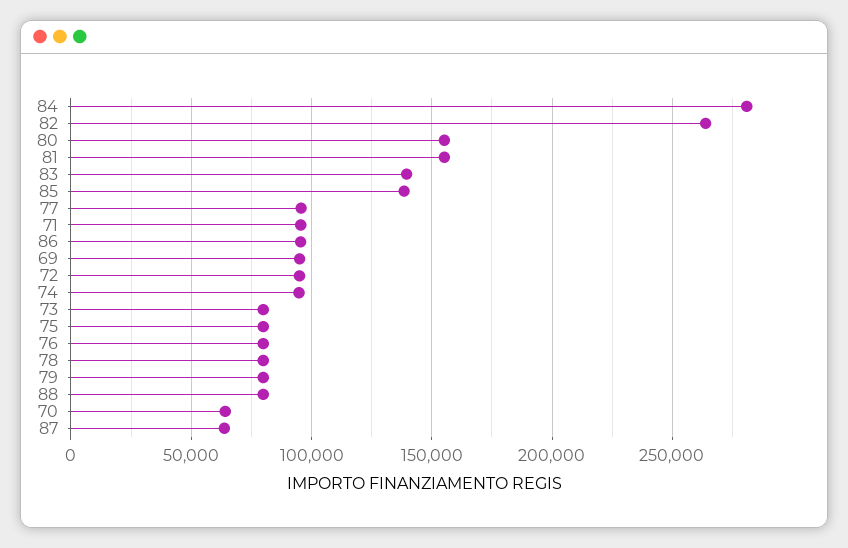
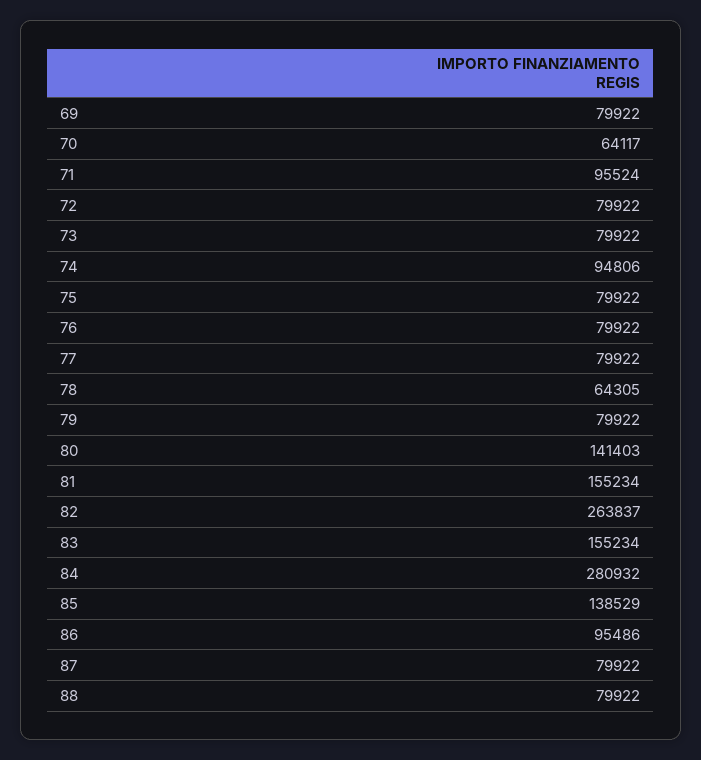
  {
    "84": 280932,
    "82": 263837,
-   "80": 155000,
+   "80": 141403,
    "81": 155234,
-   "83": 140000,
+   "83": 155234,
    "85": 138529,
-   "77": 95000,
+   "77": 79922,
    "71": 95524,
    "86": 95486,
-   "69": 95000,
+   "69": 79922,
-   "72": 95000,
+   "72": 79922,
    "74": 94806,
    "73": 79922,
    "75": 79922,
    "76": 79922,
-   "78": 80000,
+   "78": 64305,
    "79": 79922,
    "88": 79922,
    "70": 64117,
-   "87": 65000
+   "87": 79922
  }

